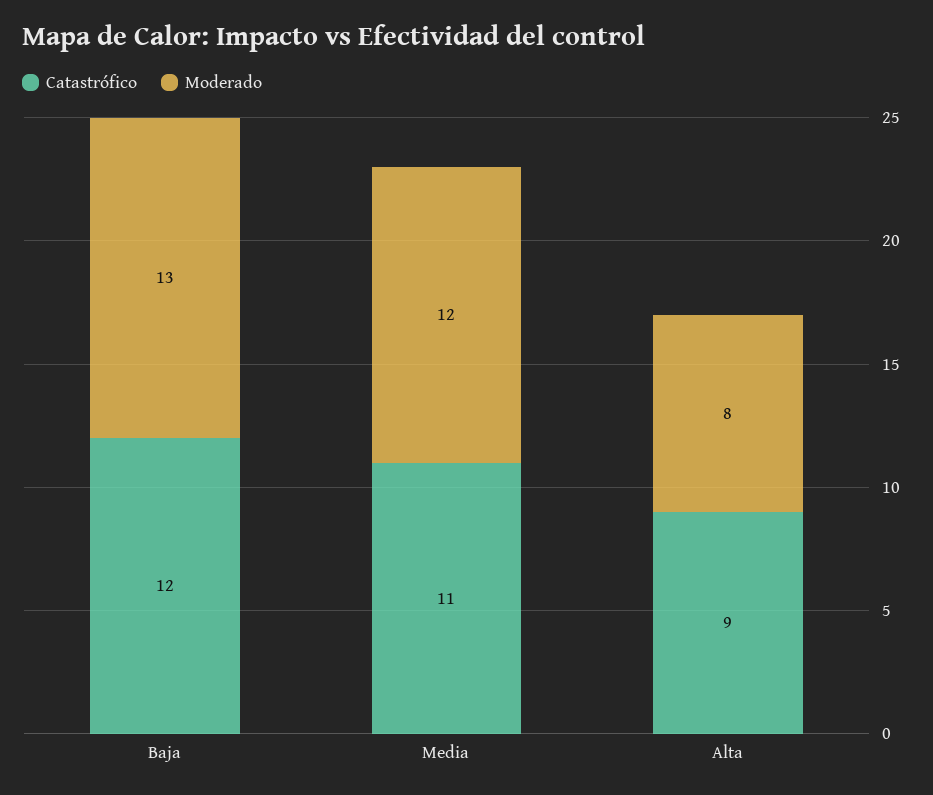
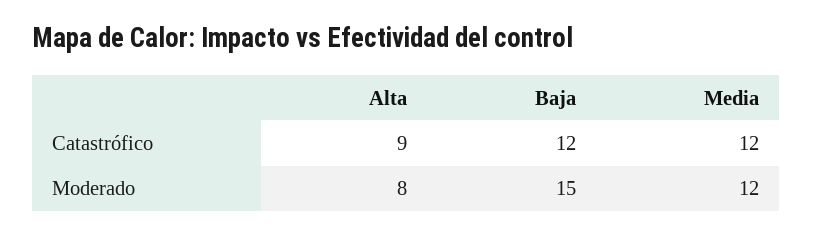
  {
    "Catastrófico": {
      "Baja": 12,
-     "Media": 11,
+     "Media": 12,
      "Alta": 9
    },
    "Moderado": {
-     "Baja": 13,
+     "Baja": 15,
      "Media": 12,
      "Alta": 8
    }
  }

